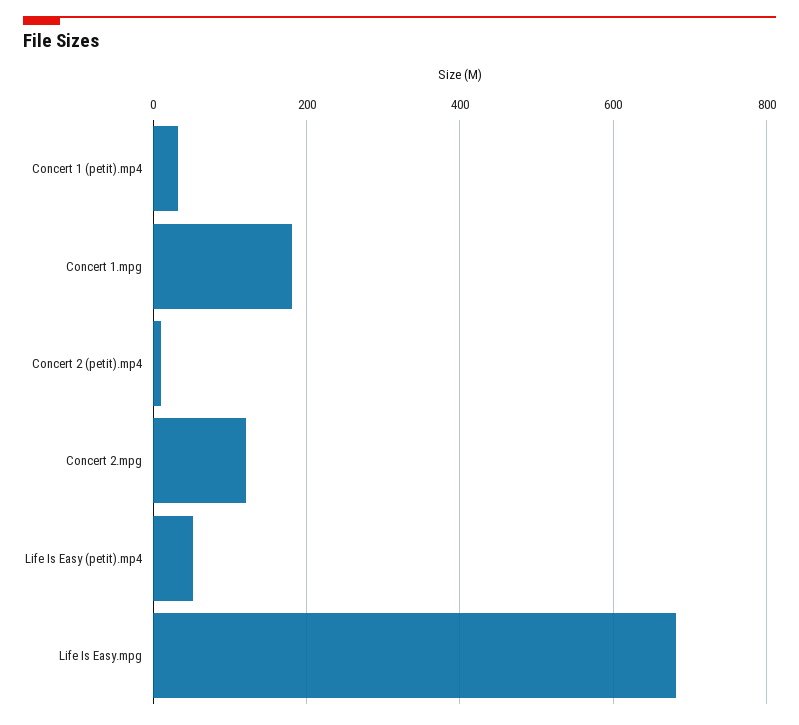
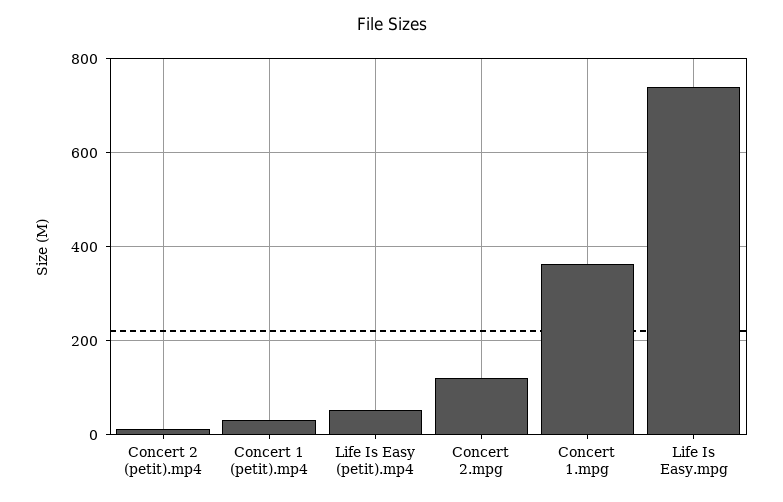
  {
    "Concert 1 (petit).mp4": 40,
-   "Concert 1.mpg": 180,
+   "Concert 1.mpg": 360,
    "Concert 2 (petit).mp4": 20,
    "Concert 2.mpg": 120,
    "Life Is Easy (petit).mp4": 60,
-   "Life Is Easy.mpg": 680
+   "Life Is Easy.mpg": 740
  }

